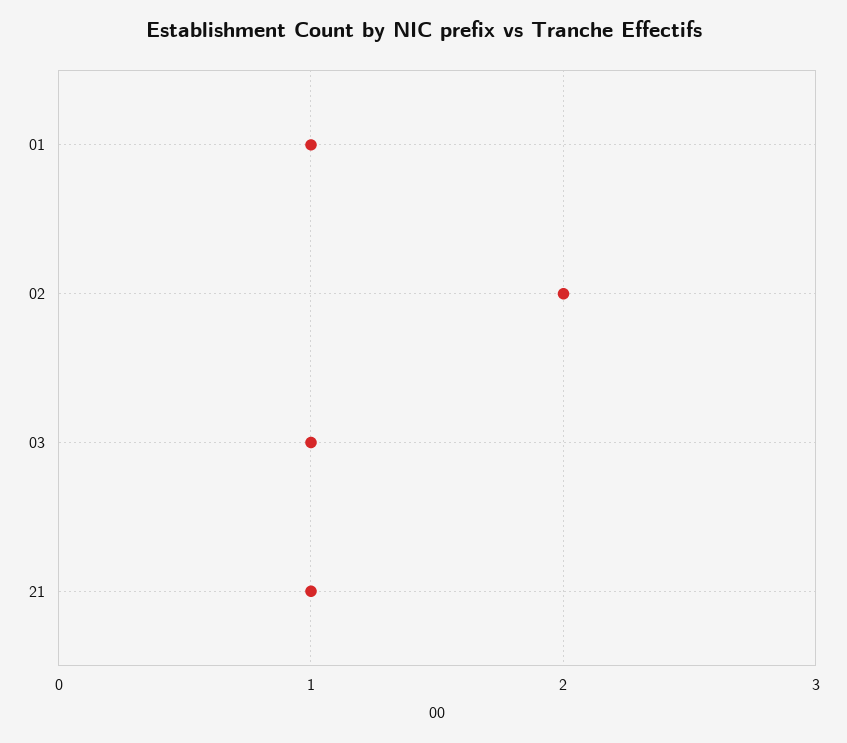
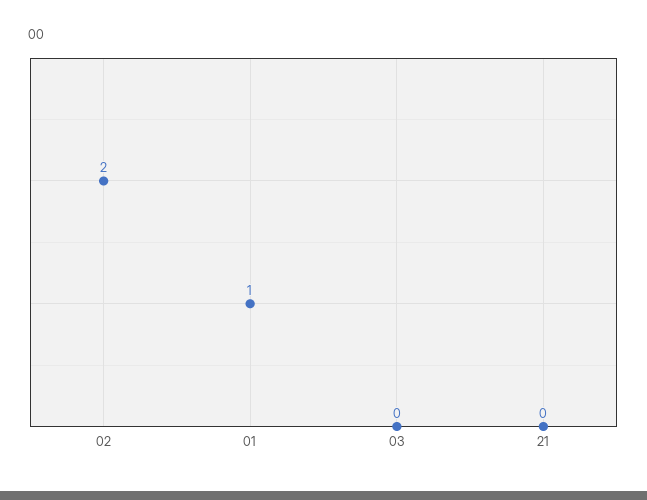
  {
    "01": 1,
    "02": 2,
-   "03": 1,
+   "03": 0,
-   "21": 1
+   "21": 0
  }

